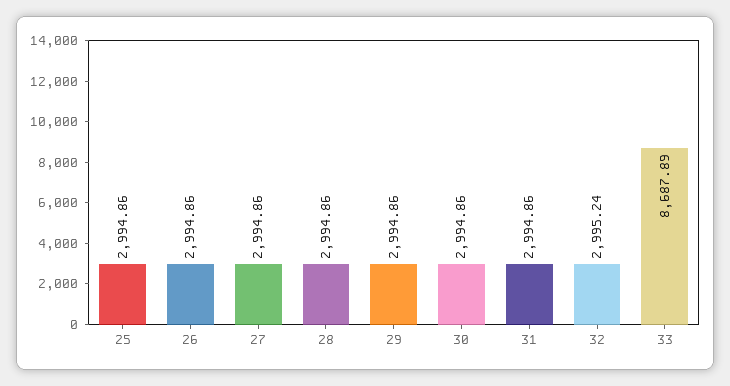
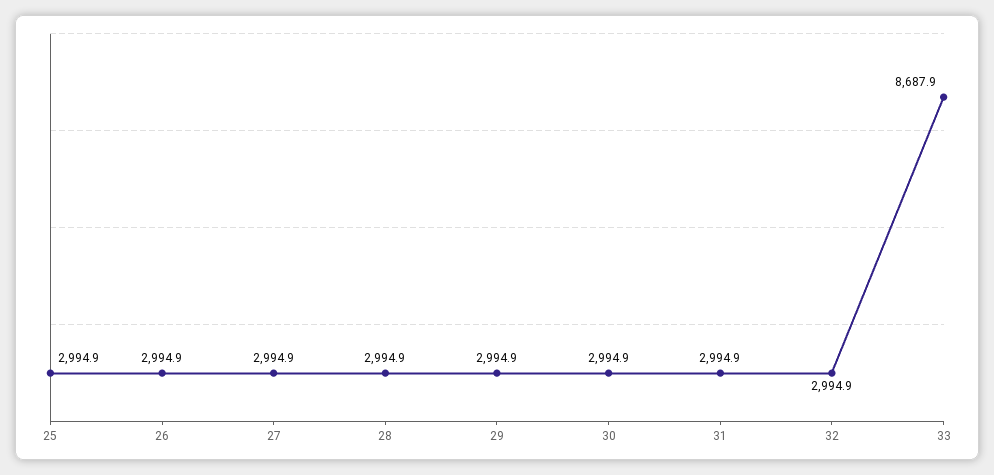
  {
    "25": 2994.86,
    "26": 2994.86,
    "27": 2994.86,
    "28": 2994.86,
    "29": 2994.86,
    "30": 2994.86,
    "31": 2994.86,
-   "32": 2995.24,
+   "32": 2994.9,
    "33": 8687.89
  }

